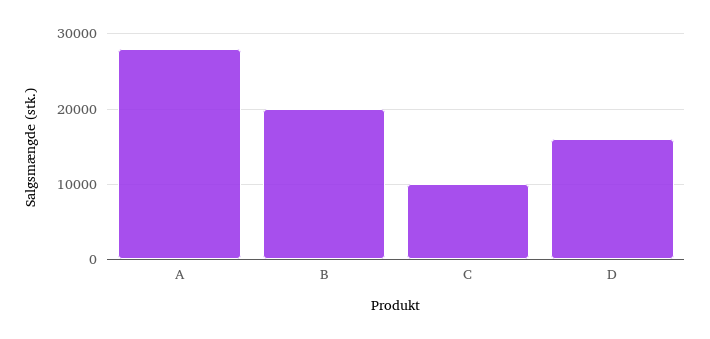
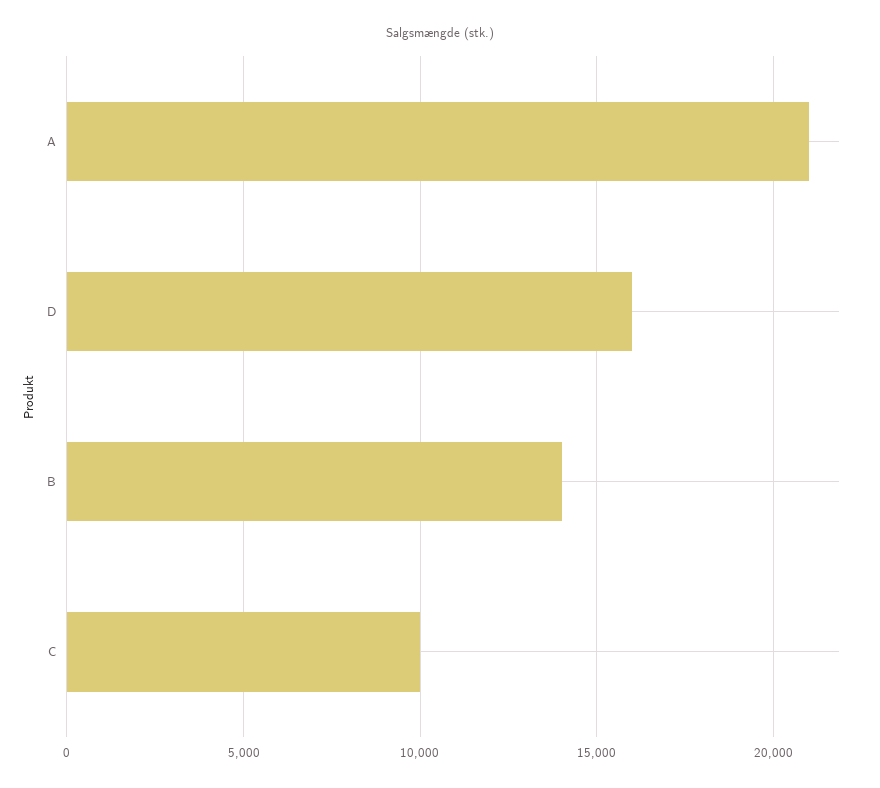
  {
-   "A": 28000,
+   "A": 21000,
-   "B": 20000,
+   "B": 14000,
    "C": 10000,
    "D": 16000
  }

